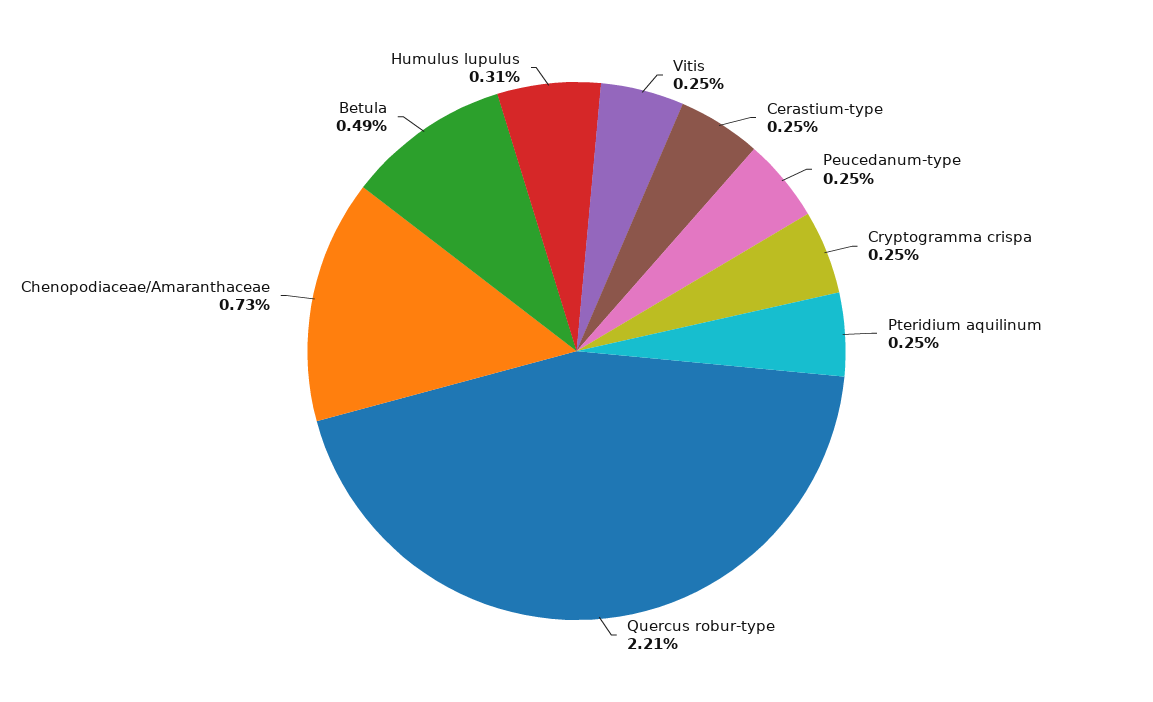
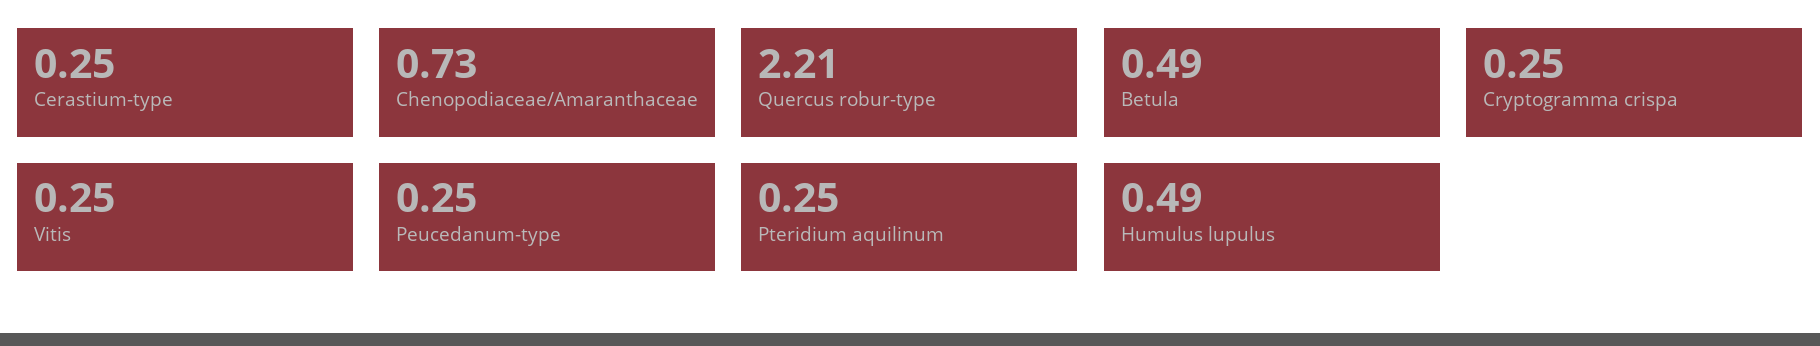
  {
    "Vitis": 0.25,
    "Cerastium-type": 0.25,
    "Peucedanum-type": 0.25,
    "Cryptogramma crispa": 0.25,
    "Pteridium aquilinum": 0.25,
    "Quercus robur-type": 2.21,
    "Chenopodiaceae/Amaranthaceae": 0.73,
    "Betula": 0.49,
-   "Humulus lupulus": 0.31
+   "Humulus lupulus": 0.49
  }

